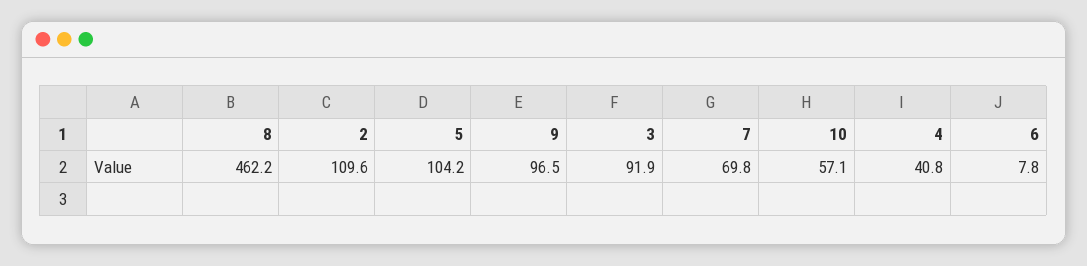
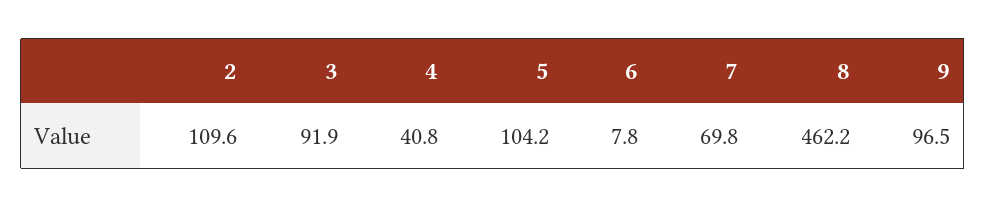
  {
    "8": 462.2,
    "2": 109.6,
    "5": 104.2,
    "9": 96.5,
    "3": 91.9,
    "7": 69.8,
-   "10": 57.1,
    "4": 40.8,
    "6": 7.8
  }

